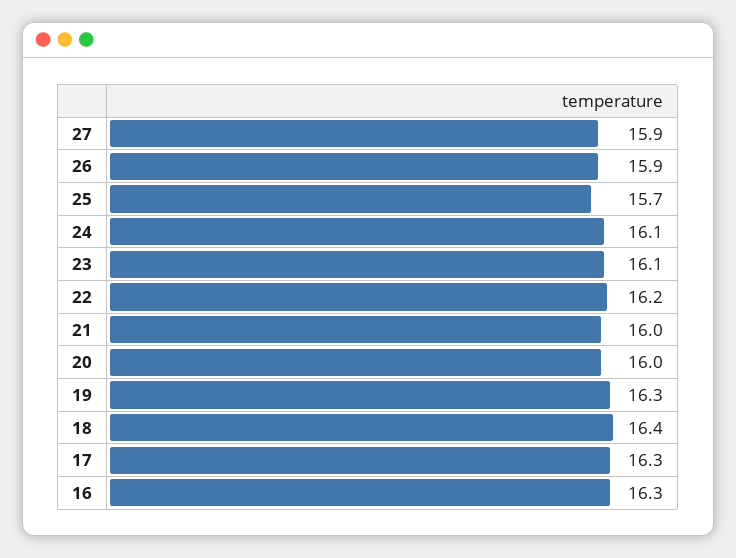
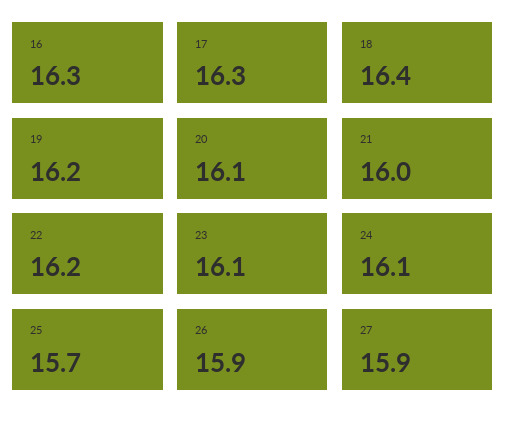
  {
    "27": 15.9,
    "26": 15.9,
    "25": 15.7,
    "24": 16.1,
    "23": 16.1,
    "22": 16.2,
    "21": 16,
-   "20": 16,
+   "20": 16.1,
-   "19": 16.3,
+   "19": 16.2,
    "18": 16.4,
    "17": 16.3,
    "16": 16.3
  }

